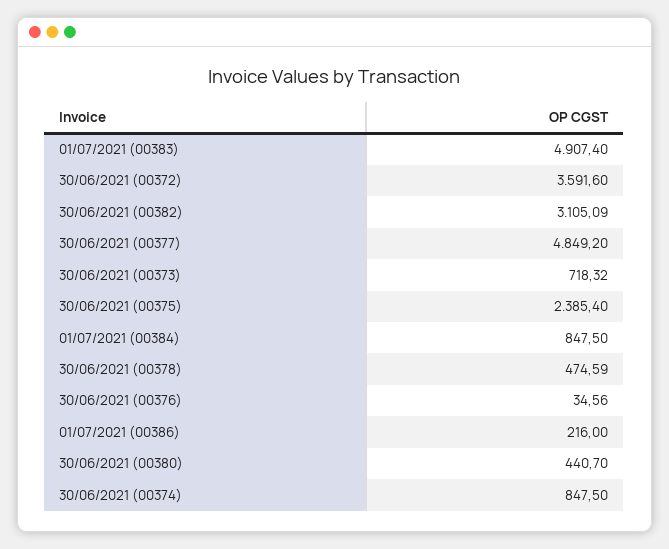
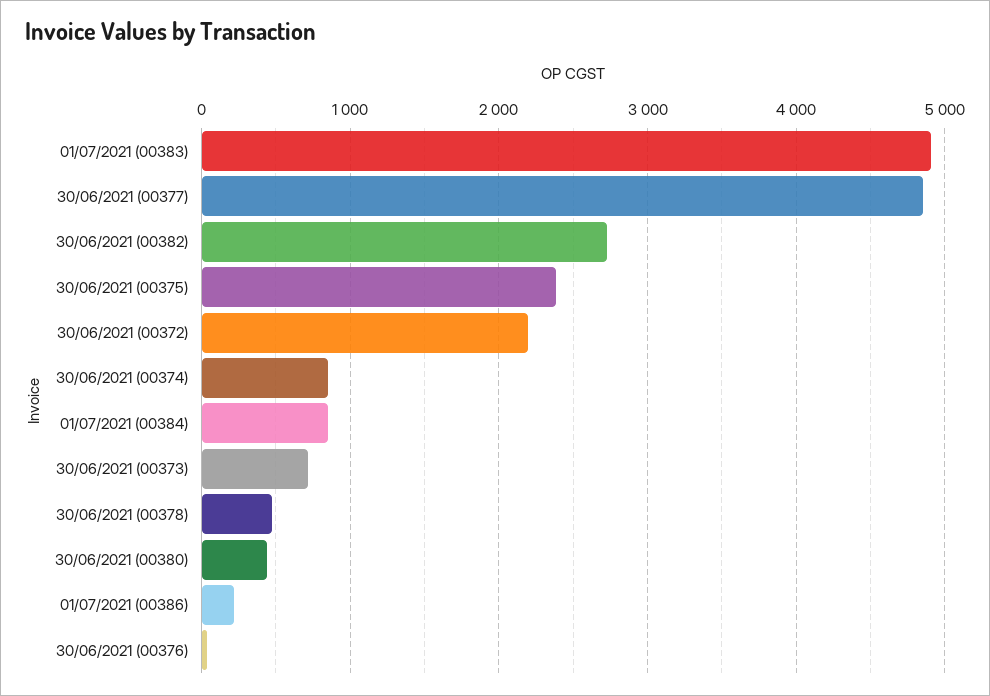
  {
    "01/07/2021 (00383)": 4907.4,
-   "30/06/2021 (00372)": 3591.6,
+   "30/06/2021 (00372)": 2200,
-   "30/06/2021 (00382)": 3105.09,
+   "30/06/2021 (00382)": 2700,
    "30/06/2021 (00377)": 4849.2,
    "30/06/2021 (00373)": 718.32,
    "30/06/2021 (00375)": 2385.4,
    "01/07/2021 (00384)": 847.5,
    "30/06/2021 (00378)": 474.59,
    "30/06/2021 (00376)": 34.56,
    "01/07/2021 (00386)": 216,
    "30/06/2021 (00380)": 440.7,
    "30/06/2021 (00374)": 847.5
  }

